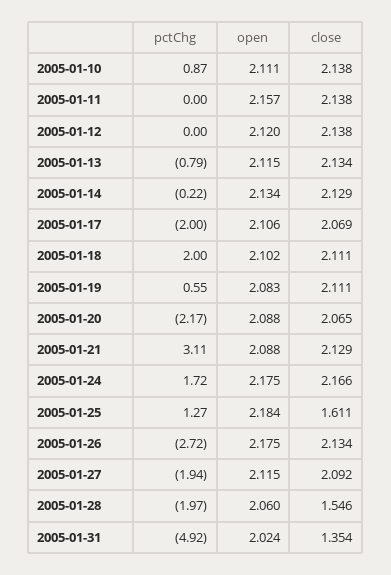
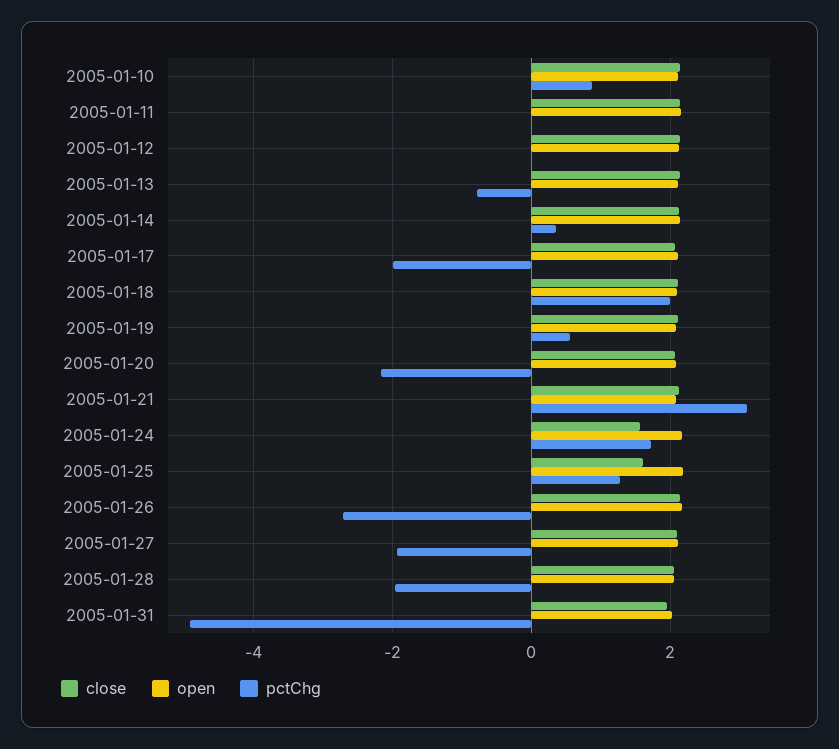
  {
    "pctChg": {
      "2005-01-10": 0.87,
      "2005-01-11": 0,
      "2005-01-12": 0,
      "2005-01-13": -0.79,
-     "2005-01-14": -0.22,
+     "2005-01-14": 0.4,
      "2005-01-17": -2,
      "2005-01-18": 2,
      "2005-01-19": 0.55,
      "2005-01-20": -2.17,
      "2005-01-21": 3.11,
      "2005-01-24": 1.72,
      "2005-01-25": 1.27,
      "2005-01-26": -2.72,
      "2005-01-27": -1.94,
      "2005-01-28": -1.97,
      "2005-01-31": -4.92
    },
    "open": {
      "2005-01-10": 2.111,
      "2005-01-11": 2.157,
      "2005-01-12": 2.12,
      "2005-01-13": 2.115,
      "2005-01-14": 2.134,
      "2005-01-17": 2.106,
      "2005-01-18": 2.102,
      "2005-01-19": 2.083,
      "2005-01-20": 2.088,
      "2005-01-21": 2.088,
      "2005-01-24": 2.175,
      "2005-01-25": 2.184,
      "2005-01-26": 2.175,
      "2005-01-27": 2.115,
      "2005-01-28": 2.06,
      "2005-01-31": 2.024
    },
    "close": {
      "2005-01-10": 2.138,
      "2005-01-11": 2.138,
      "2005-01-12": 2.138,
      "2005-01-13": 2.134,
      "2005-01-14": 2.129,
      "2005-01-17": 2.069,
      "2005-01-18": 2.111,
      "2005-01-19": 2.111,
      "2005-01-20": 2.065,
      "2005-01-21": 2.129,
-     "2005-01-24": 2.166,
+     "2005-01-24": 1.6,
      "2005-01-25": 1.611,
      "2005-01-26": 2.134,
      "2005-01-27": 2.092,
-     "2005-01-28": 1.546,
+     "2005-01-28": 2,
-     "2005-01-31": 1.354
+     "2005-01-31": 2
    }
  }

